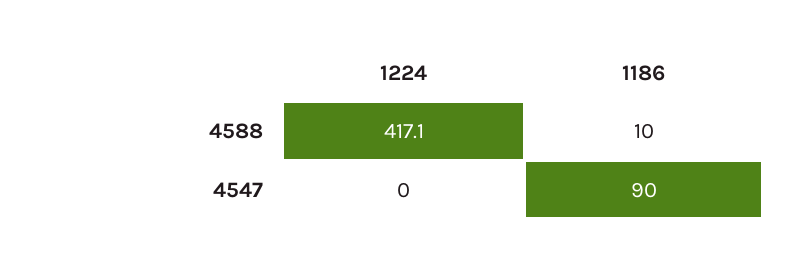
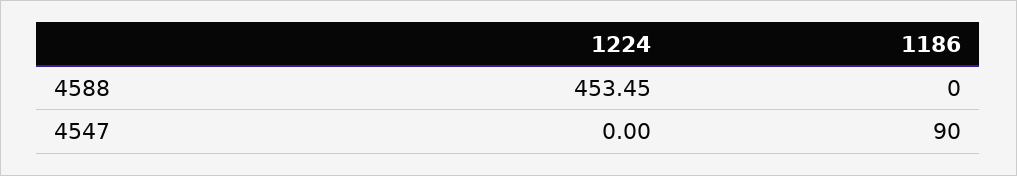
  {
    "1224": {
-     "4588": 417.1,
+     "4588": 453.45,
      "4547": 0
    },
    "1186": {
-     "4588": 10,
+     "4588": 0,
      "4547": 90
    }
  }

